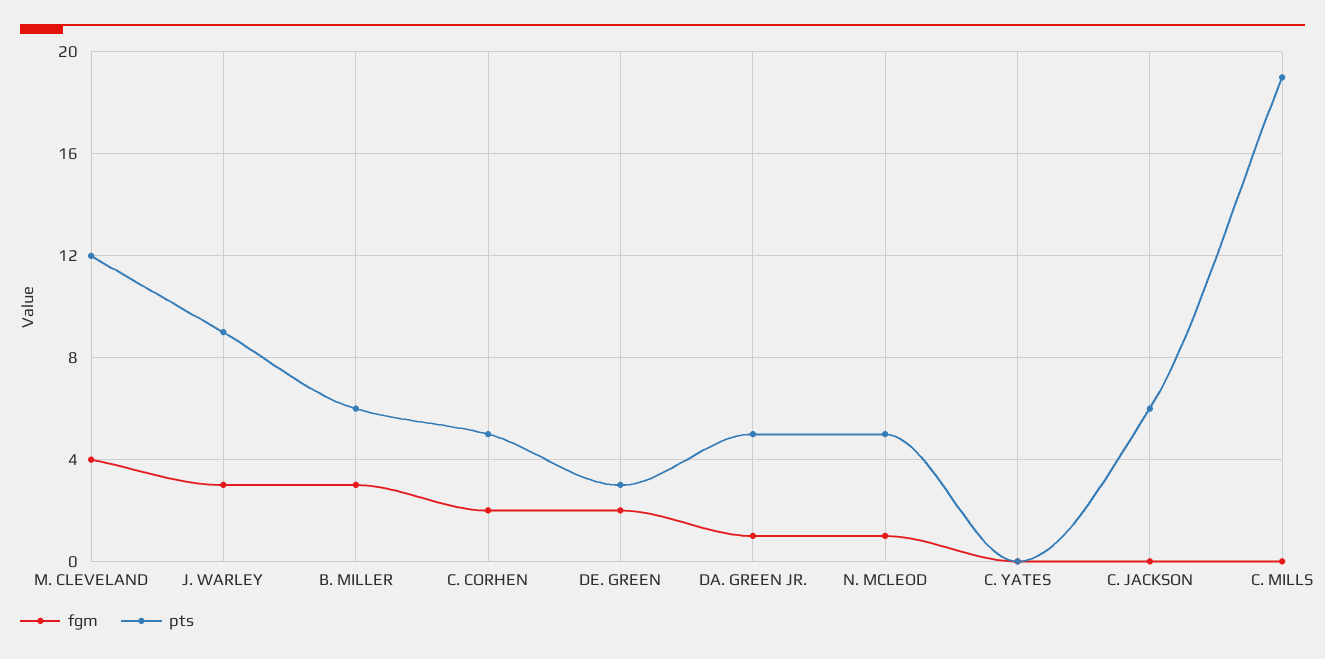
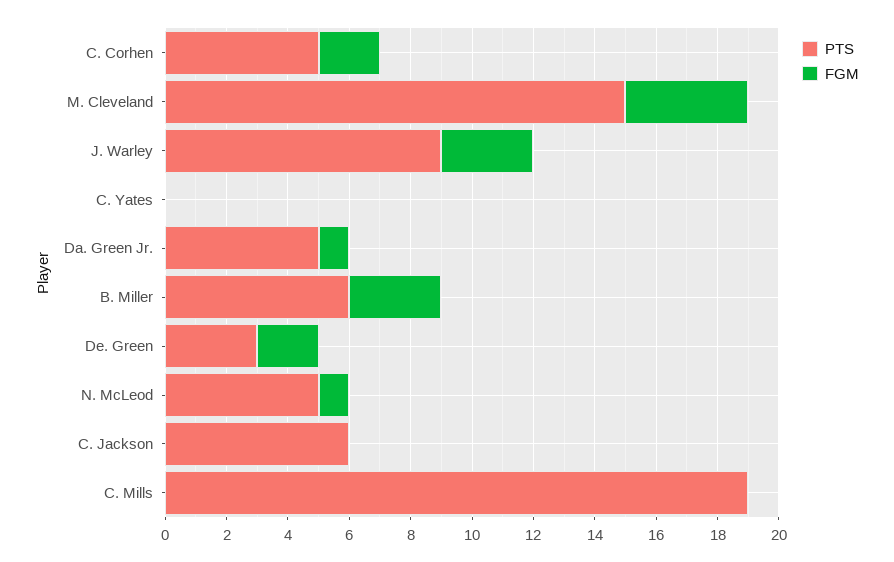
  {
    "fgm": {
      "M. CLEVELAND": 4,
      "J. WARLEY": 3,
      "B. MILLER": 3,
      "C. CORHEN": 2,
      "DE. GREEN": 2,
      "DA. GREEN JR.": 1,
      "N. MCLEOD": 1,
      "C. YATES": 0,
      "C. JACKSON": 0,
      "C. MILLS": 0
    },
    "pts": {
-     "M. CLEVELAND": 12,
+     "M. CLEVELAND": 15,
      "J. WARLEY": 9,
      "B. MILLER": 6,
      "C. CORHEN": 5,
      "DE. GREEN": 3,
      "DA. GREEN JR.": 5,
      "N. MCLEOD": 5,
      "C. YATES": 0,
      "C. JACKSON": 6,
      "C. MILLS": 19
    }
  }

